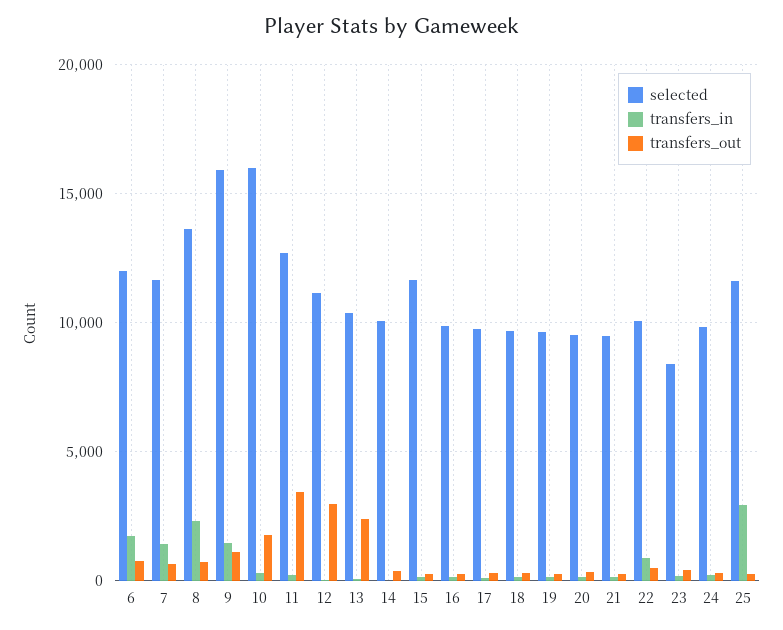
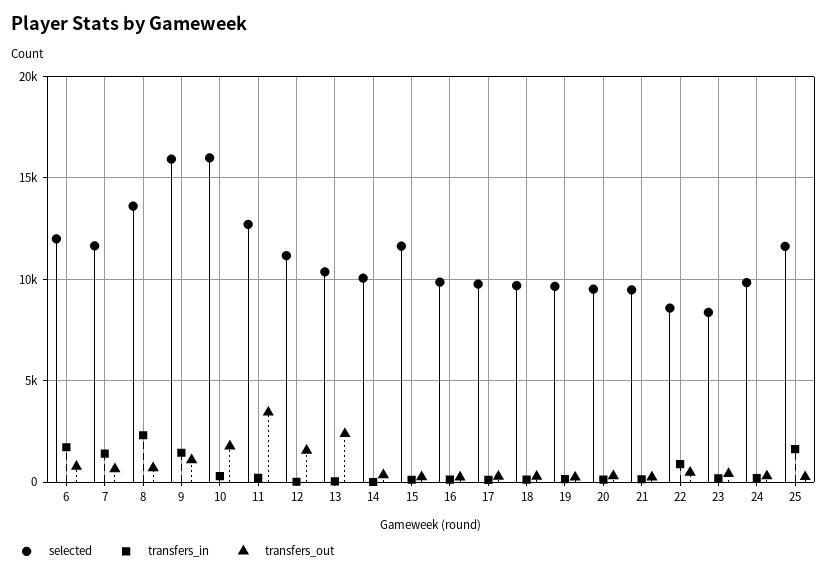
  {
    "selected": {
      "6": 12000,
      "7": 11500,
      "8": 13500,
      "9": 16000,
      "10": 16000,
      "11": 12500,
      "12": 11000,
      "13": 10500,
      "14": 10000,
      "15": 11500,
      "16": 10000,
      "17": 10000,
      "18": 9500,
      "19": 9500,
      "20": 9500,
      "21": 9500,
-     "22": 10000,
+     "22": 8500,
      "23": 8500,
      "24": 10000,
      "25": 11500
    },
    "transfers_in": {
      "6": 1500,
      "7": 1500,
      "8": 2500,
      "9": 1500,
      "10": 500,
      "11": 0,
      "12": 0,
      "13": 0,
      "14": 0,
      "15": 0,
      "16": 0,
      "17": 0,
      "18": 0,
      "19": 0,
      "20": 0,
      "21": 0,
      "22": 1000,
      "23": 0,
      "24": 0,
-     "25": 3000
+     "25": 1500
    },
    "transfers_out": {
      "6": 1000,
      "7": 500,
      "8": 500,
      "9": 1000,
      "10": 2000,
      "11": 3500,
-     "12": 3000,
+     "12": 1500,
      "13": 2500,
      "14": 500,
      "15": 500,
      "16": 0,
      "17": 500,
      "18": 500,
      "19": 0,
      "20": 500,
      "21": 500,
      "22": 500,
      "23": 500,
      "24": 500,
      "25": 500
    }
  }

